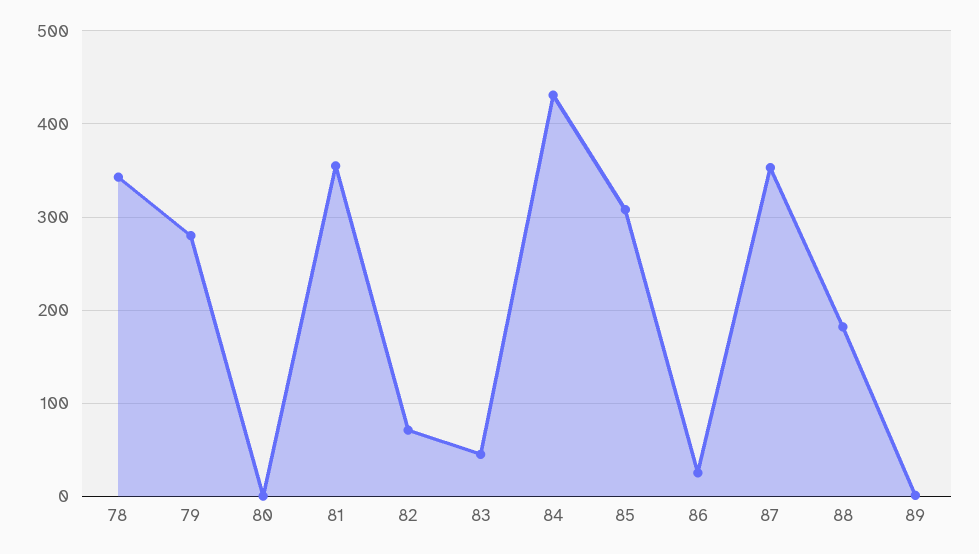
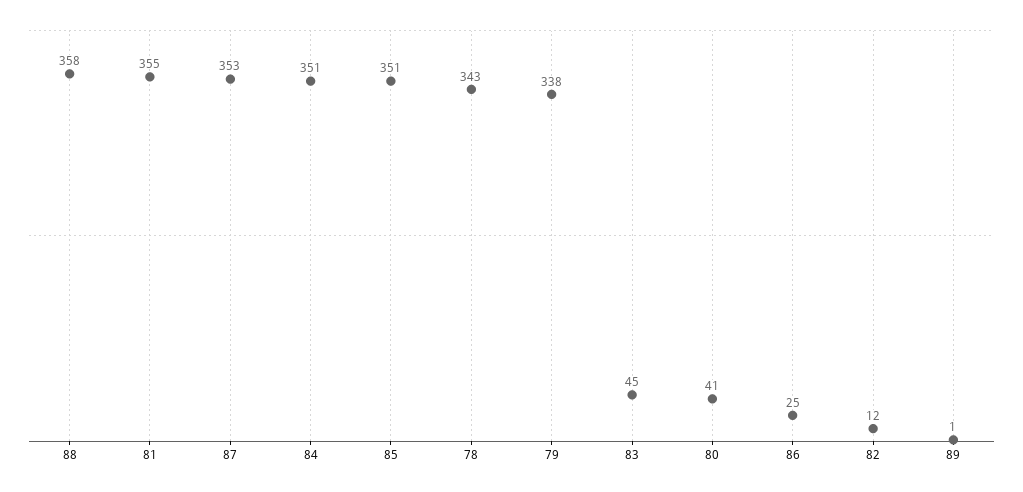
  {
    "78": 343,
-   "79": 280,
+   "79": 338,
-   "80": 0,
+   "80": 41,
    "81": 355,
-   "82": 70,
+   "82": 12,
    "83": 45,
-   "84": 430,
+   "84": 351,
-   "85": 310,
+   "85": 351,
    "86": 25,
    "87": 353,
-   "88": 180,
+   "88": 358,
    "89": 1
  }

